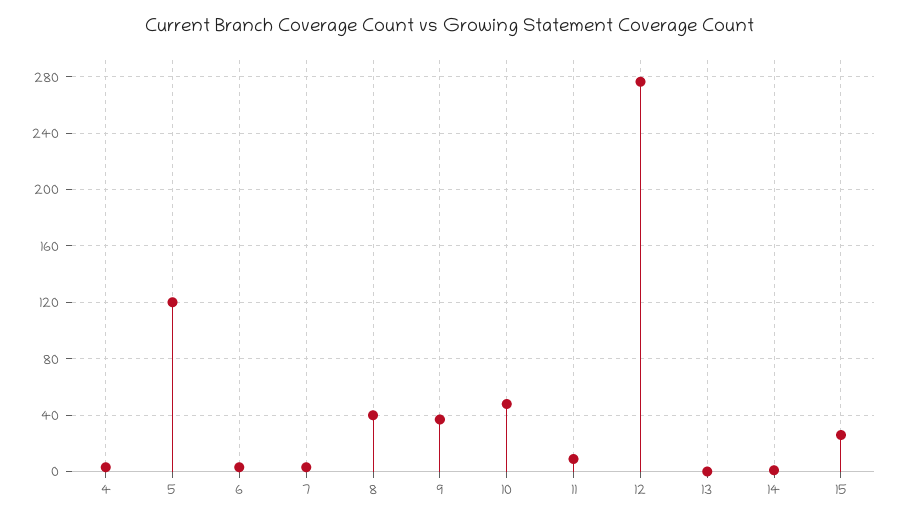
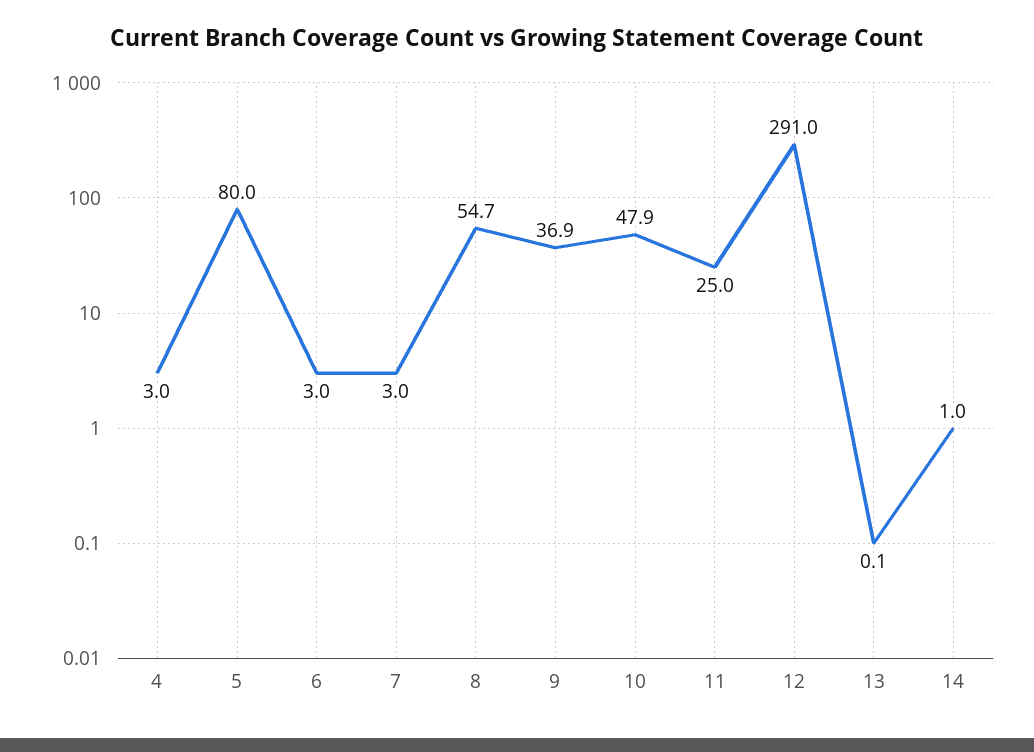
  {
    "4": 3,
-   "5": 120,
+   "5": 80,
    "6": 3,
    "7": 3,
-   "8": 40,
+   "8": 54.7,
    "9": 36.9,
    "10": 47.9,
-   "11": 10,
+   "11": 25,
-   "12": 275,
+   "12": 291,
    "13": 0.1,
-   "14": 1,
+   "14": 1
-   "15": 25
  }

